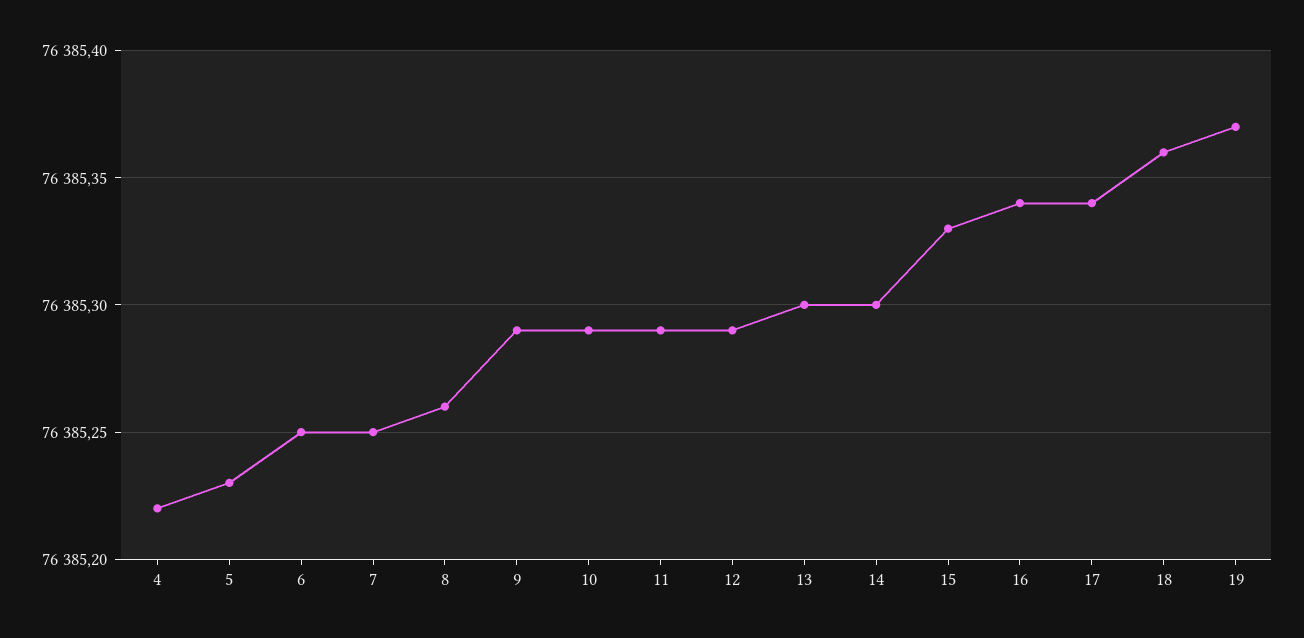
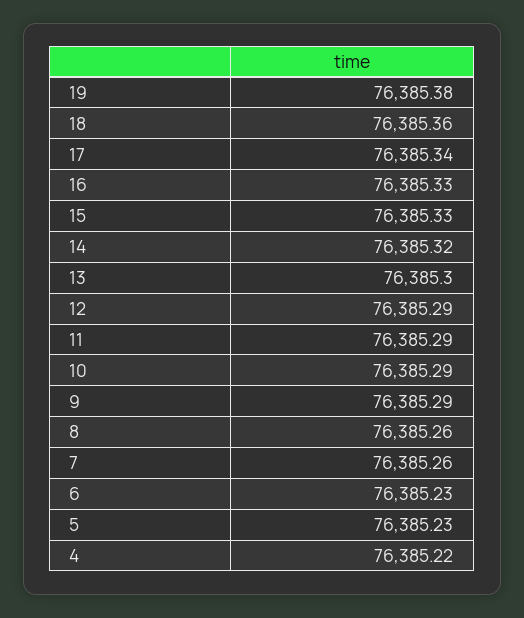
  {
    "4": 76385.22,
    "5": 76385.23,
-   "6": 76385.25,
+   "6": 76385.23,
-   "7": 76385.25,
+   "7": 76385.26,
    "8": 76385.26,
    "9": 76385.29,
    "10": 76385.29,
    "11": 76385.29,
    "12": 76385.29,
    "13": 76385.3,
-   "14": 76385.3,
+   "14": 76385.32,
    "15": 76385.33,
-   "16": 76385.34,
+   "16": 76385.33,
    "17": 76385.34,
    "18": 76385.36,
-   "19": 76385.37
+   "19": 76385.38
  }

